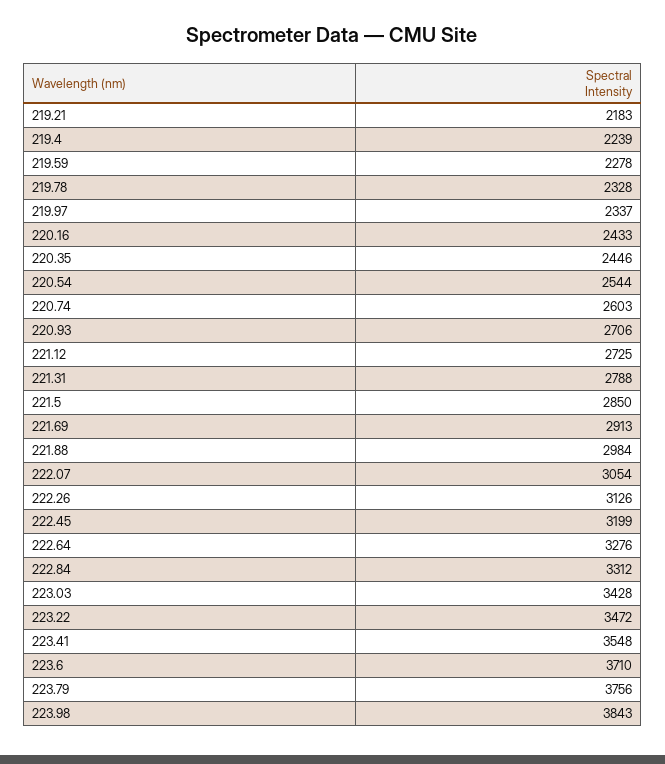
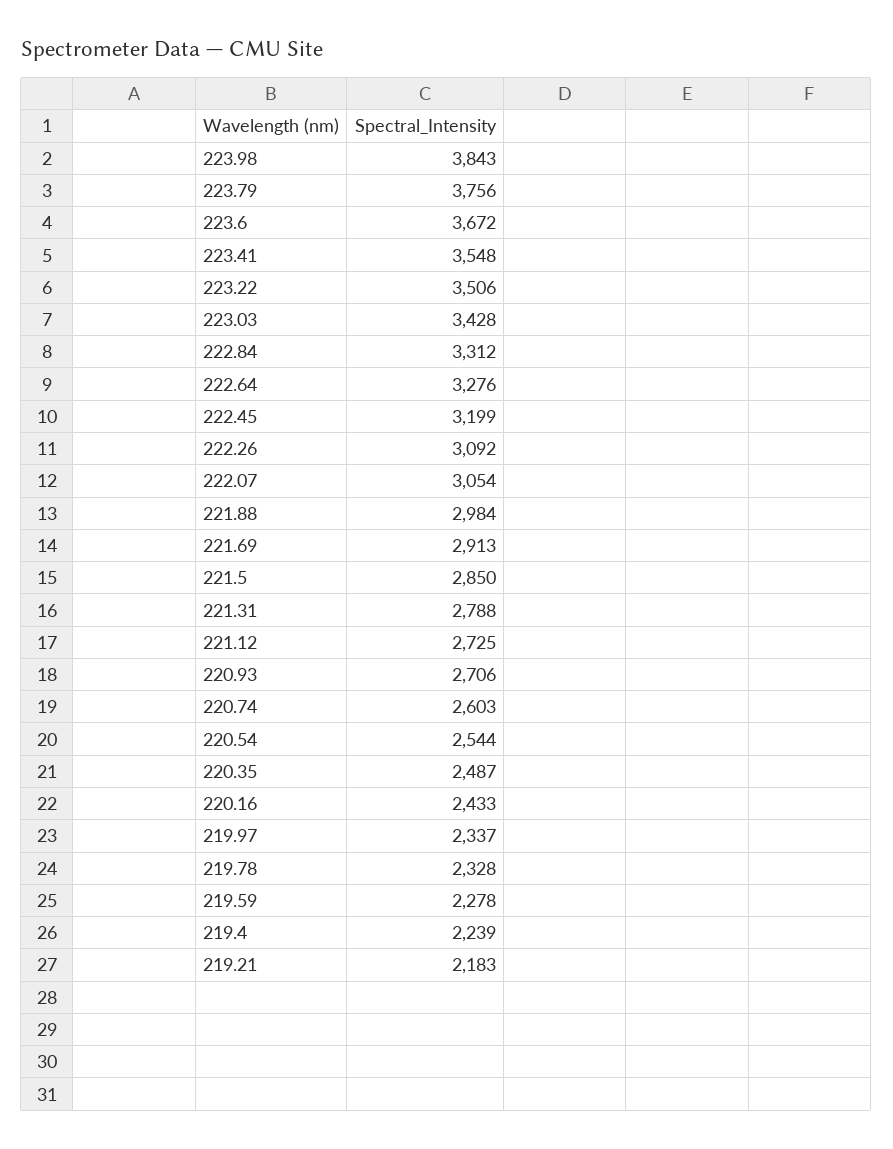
  {
    "219.21": 2183,
    "219.4": 2239,
    "219.59": 2278,
    "219.78": 2328,
    "219.97": 2337,
    "220.16": 2433,
-   "220.35": 2446,
+   "220.35": 2487,
    "220.54": 2544,
    "220.74": 2603,
    "220.93": 2706,
    "221.12": 2725,
    "221.31": 2788,
    "221.5": 2850,
    "221.69": 2913,
    "221.88": 2984,
    "222.07": 3054,
-   "222.26": 3126,
+   "222.26": 3092,
    "222.45": 3199,
    "222.64": 3276,
    "222.84": 3312,
    "223.03": 3428,
-   "223.22": 3472,
+   "223.22": 3506,
    "223.41": 3548,
-   "223.6": 3710,
+   "223.6": 3672,
    "223.79": 3756,
    "223.98": 3843
  }

